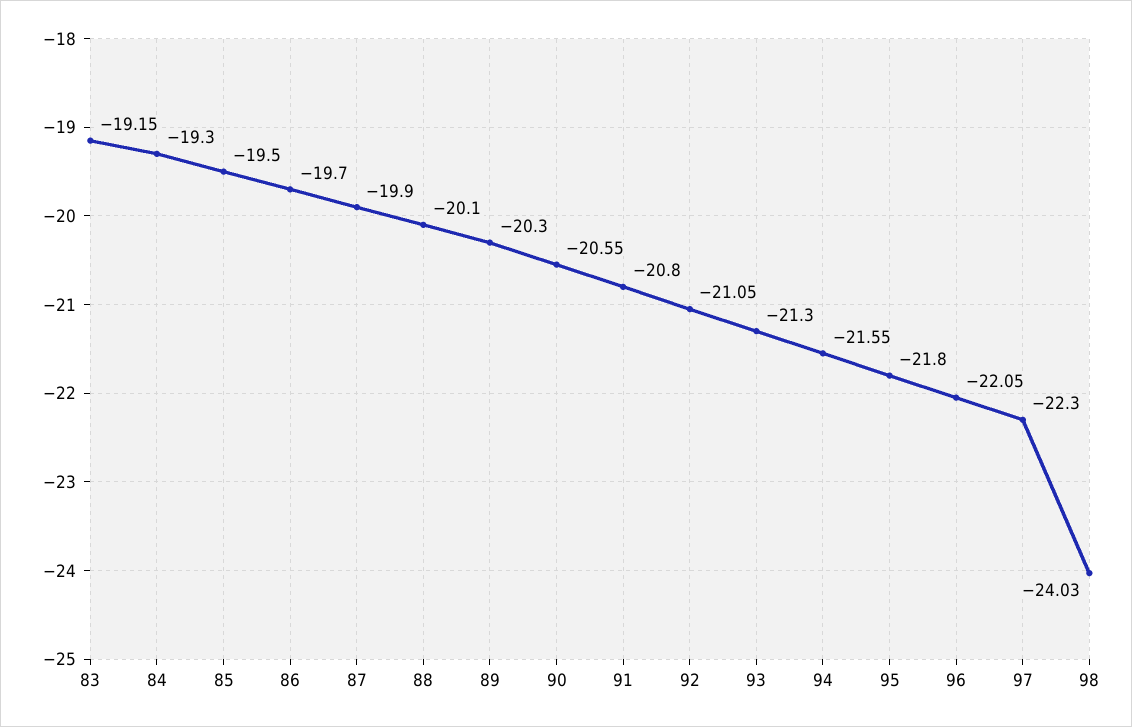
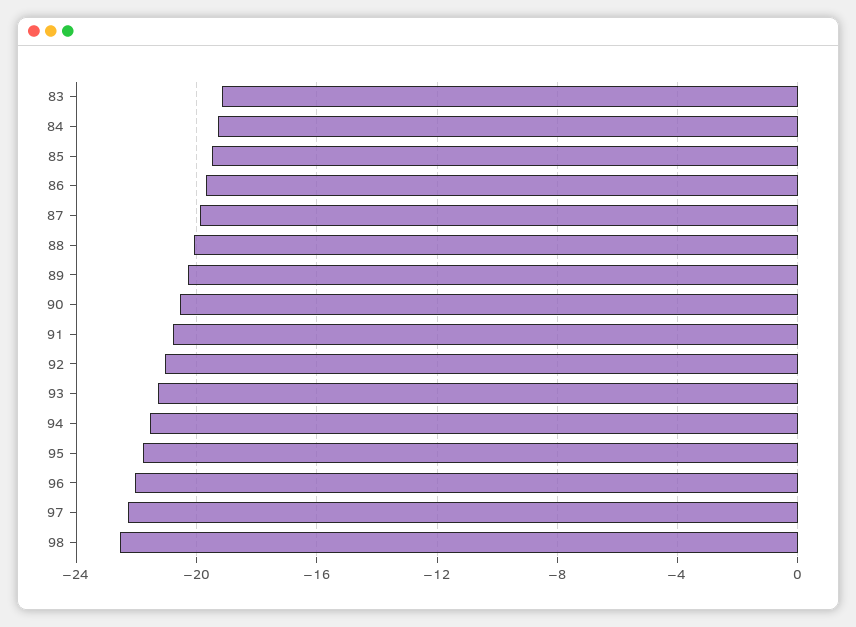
  {
    "83": -19.15,
    "84": -19.3,
    "85": -19.5,
    "86": -19.7,
    "87": -19.9,
    "88": -20.1,
    "89": -20.3,
    "90": -20.55,
    "91": -20.8,
    "92": -21.05,
    "93": -21.3,
    "94": -21.55,
    "95": -21.8,
    "96": -22.05,
    "97": -22.3,
-   "98": -24.03
+   "98": -22.5
  }

